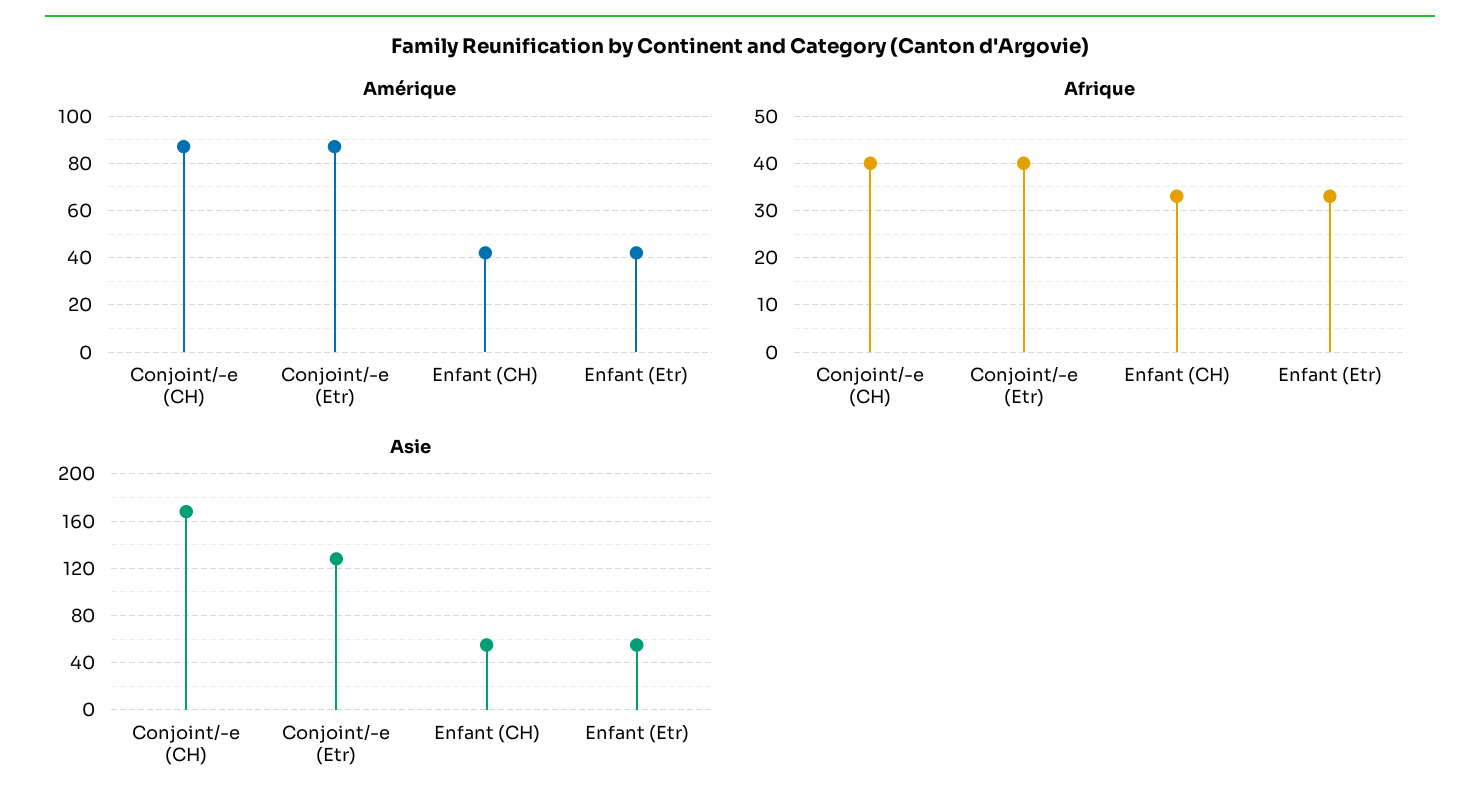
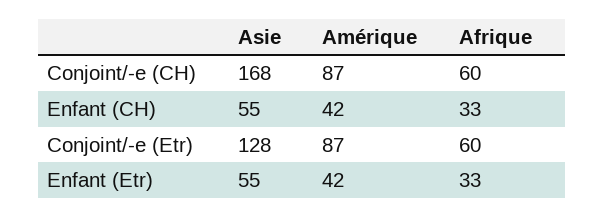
  {
    "Amérique": {
      "Conjoint/-e (CH)": 87,
      "Conjoint/-e (Etr)": 87,
      "Enfant (CH)": 42,
      "Enfant (Etr)": 42
    },
    "Afrique": {
-     "Conjoint/-e (CH)": 40,
+     "Conjoint/-e (CH)": 60,
-     "Conjoint/-e (Etr)": 40,
+     "Conjoint/-e (Etr)": 60,
      "Enfant (CH)": 33,
      "Enfant (Etr)": 33
    },
    "Asie": {
      "Conjoint/-e (CH)": 168,
      "Conjoint/-e (Etr)": 128,
      "Enfant (CH)": 55,
      "Enfant (Etr)": 55
    }
  }

